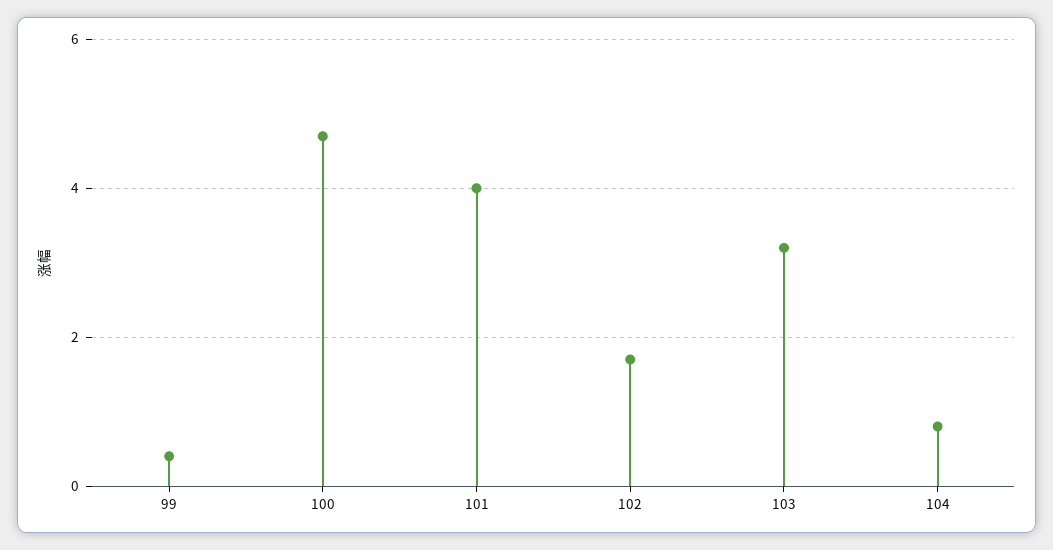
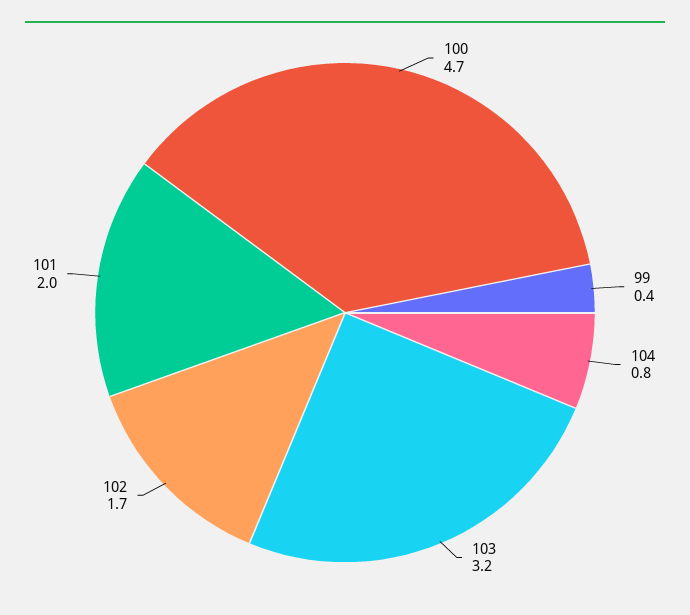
  {
    "99": 0.4,
    "100": 4.7,
-   "101": 4,
+   "101": 2,
    "102": 1.7,
    "103": 3.2,
    "104": 0.8
  }

